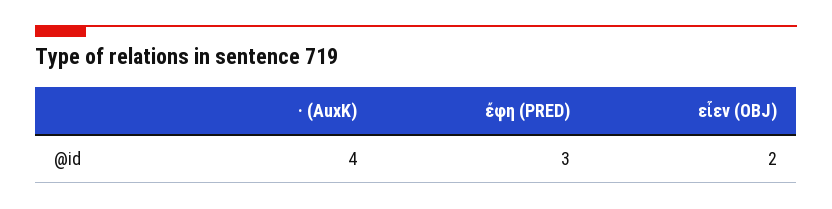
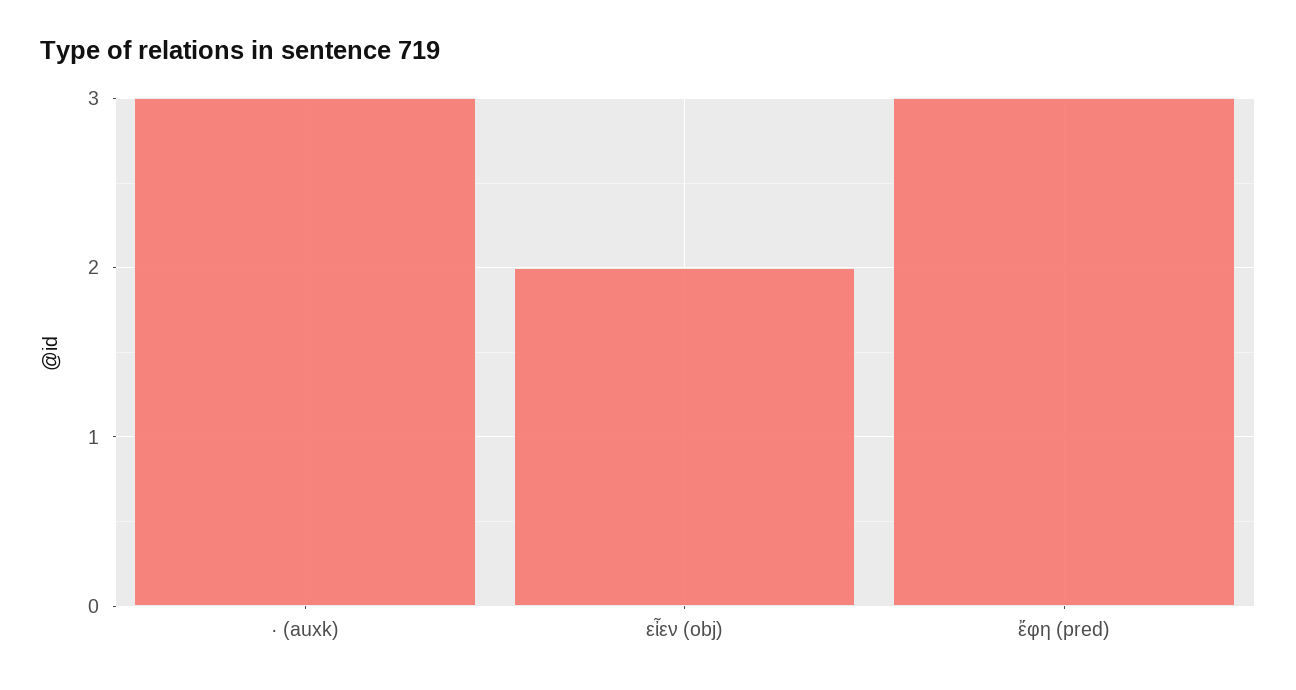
  {
-   "· (AuxK)": 4,
+   "· (AuxK)": 3,
    "ἔφη (PRED)": 3,
    "εἶεν (OBJ)": 2
  }

